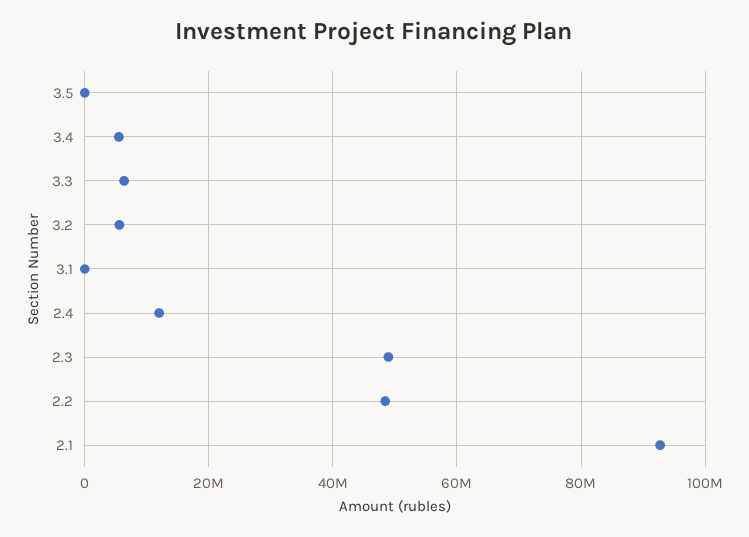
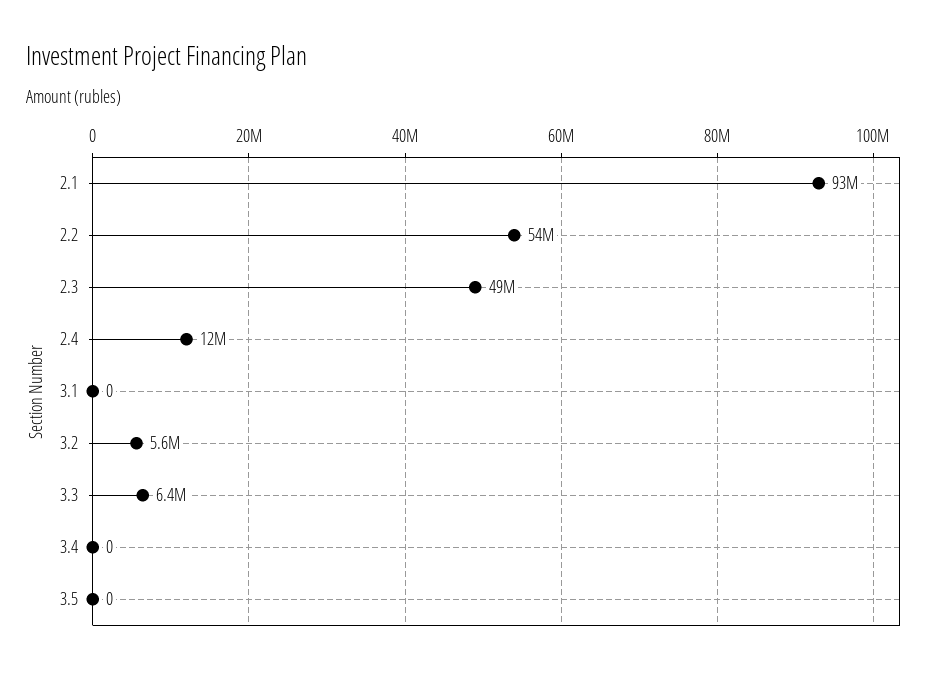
  {
    "3.5": 0,
-   "3.4": 6000000,
+   "3.4": 0,
    "3.3": 6400000,
    "3.2": 5600000,
    "3.1": 0,
    "2.4": 12000000,
    "2.3": 49000000,
-   "2.2": 48000000,
+   "2.2": 54000000,
    "2.1": 93000000
  }

